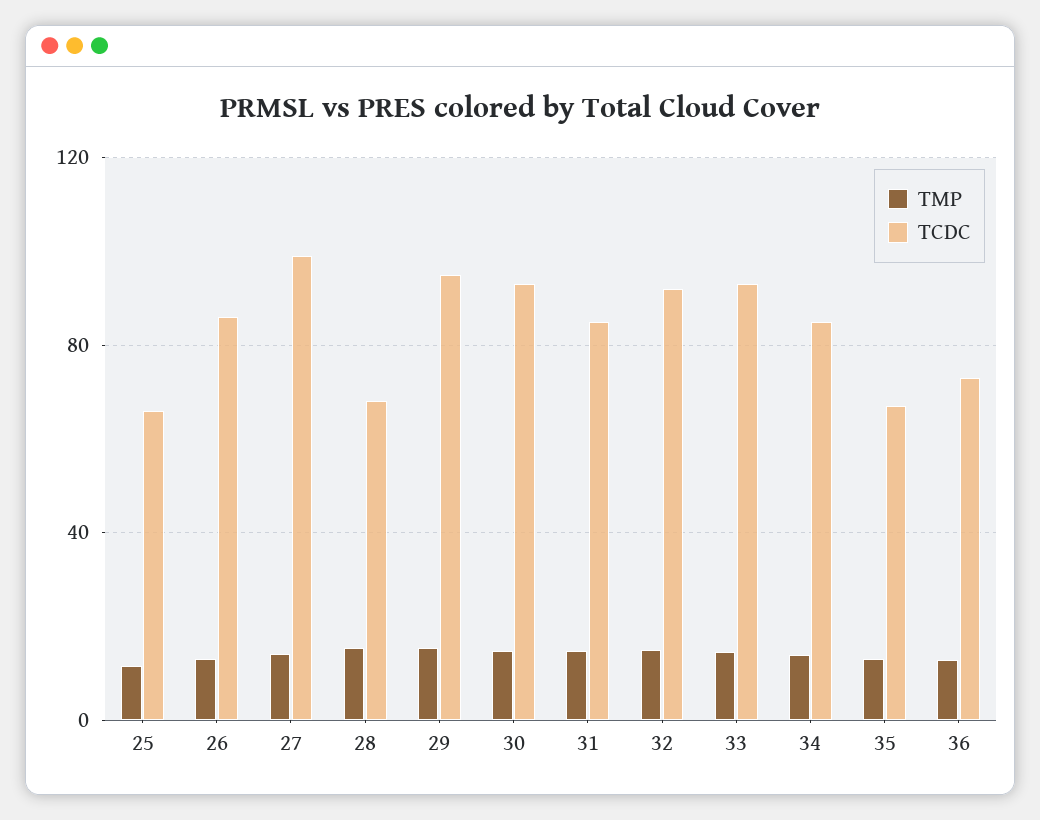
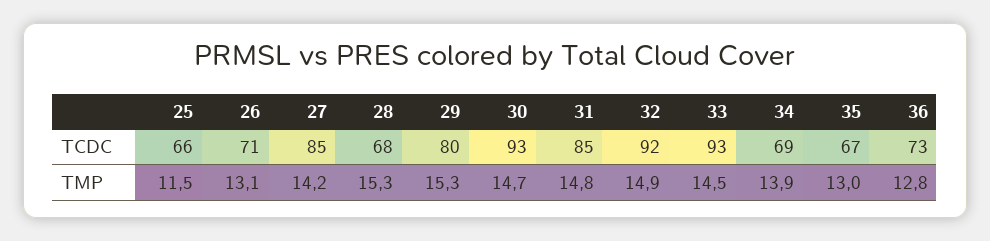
  {
    "TMP": {
      "25": 11.5,
      "26": 13.1,
      "27": 14.2,
      "28": 15.3,
      "29": 15.3,
      "30": 14.7,
      "31": 14.8,
      "32": 14.9,
      "33": 14.5,
      "34": 13.9,
      "35": 13,
      "36": 12.8
    },
    "TCDC": {
      "25": 66,
-     "26": 85,
+     "26": 71,
-     "27": 100,
+     "27": 85,
      "28": 68,
-     "29": 95,
+     "29": 80,
      "30": 93,
      "31": 85,
      "32": 92,
      "33": 93,
-     "34": 85,
+     "34": 69,
      "35": 67,
      "36": 73
    }
  }

